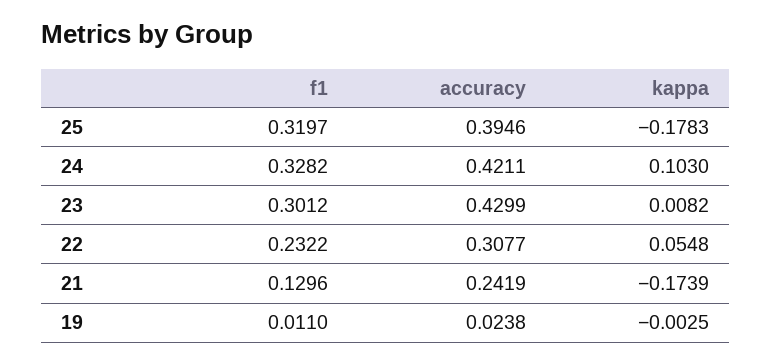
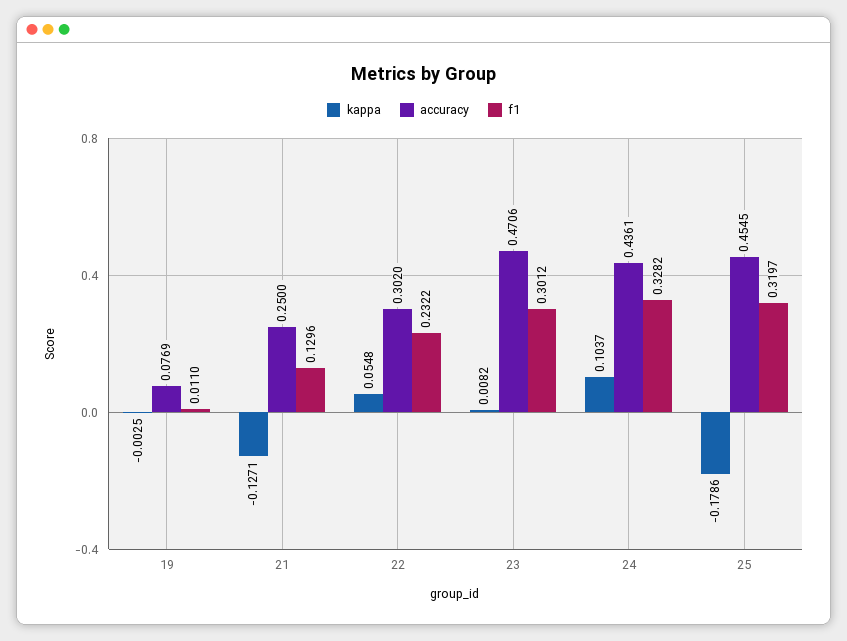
  {
    "f1": {
      "25": 0.3197,
      "24": 0.3282,
      "23": 0.3012,
      "22": 0.2322,
      "21": 0.1296,
      "19": 0.011
    },
    "accuracy": {
-     "25": 0.3946,
+     "25": 0.4545,
-     "24": 0.4211,
+     "24": 0.4361,
-     "23": 0.4299,
+     "23": 0.4706,
-     "22": 0.3077,
+     "22": 0.302,
-     "21": 0.2419,
+     "21": 0.25,
-     "19": 0.0238
+     "19": 0.0769
    },
    "kappa": {
-     "25": -0.1783,
+     "25": -0.1786,
-     "24": 0.103,
+     "24": 0.1037,
      "23": 0.0082,
      "22": 0.0548,
-     "21": -0.1739,
+     "21": -0.1271,
      "19": -0.0025
    }
  }

